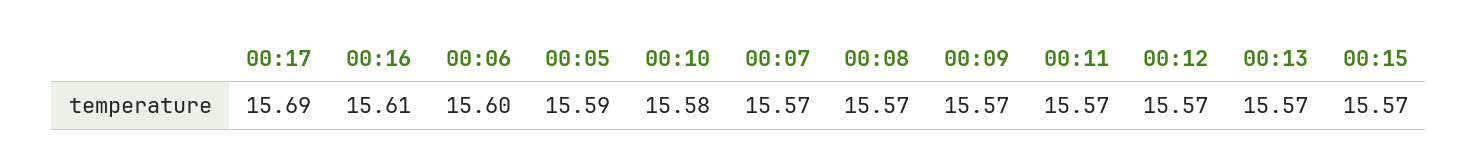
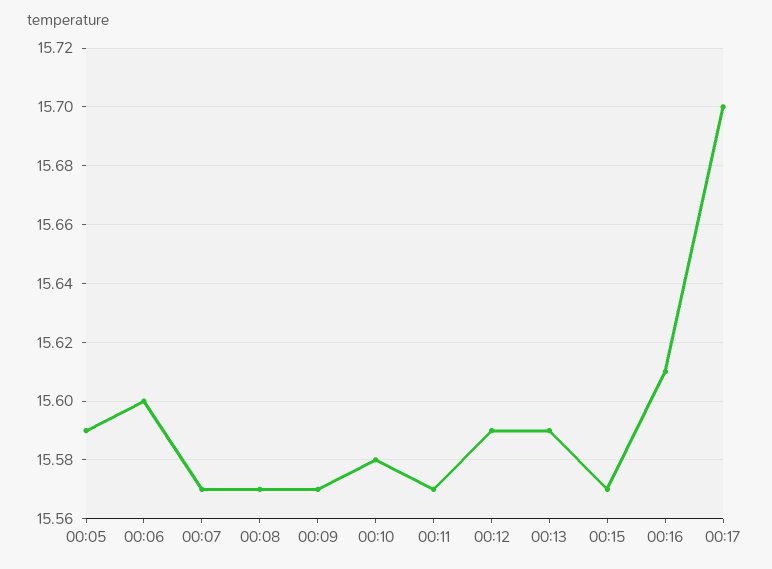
  {
-   "00:17": 15.69,
+   "00:17": 15.7,
    "00:16": 15.61,
    "00:06": 15.6,
    "00:05": 15.59,
    "00:10": 15.58,
    "00:07": 15.57,
    "00:08": 15.57,
    "00:09": 15.57,
    "00:11": 15.57,
-   "00:12": 15.57,
+   "00:12": 15.59,
-   "00:13": 15.57,
+   "00:13": 15.59,
    "00:15": 15.57
  }

